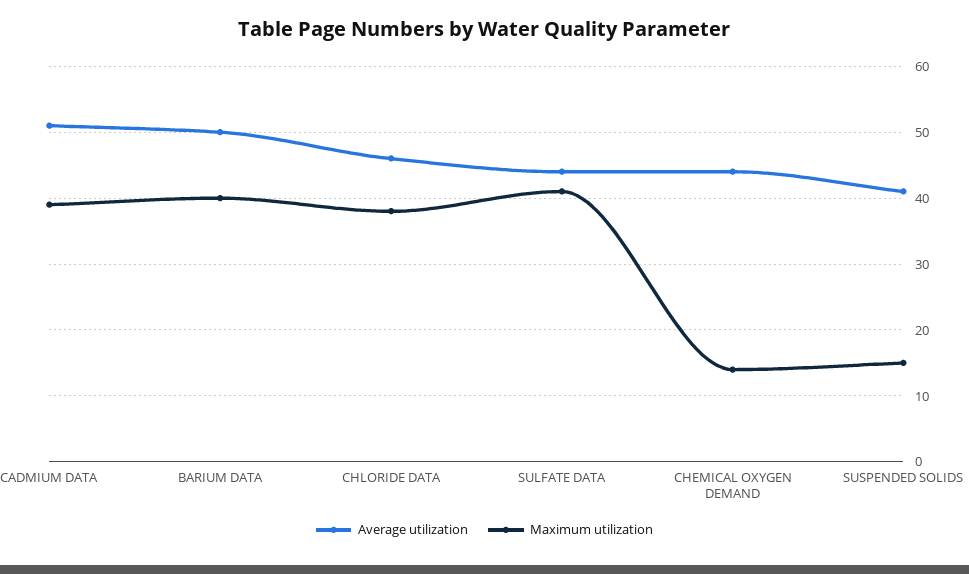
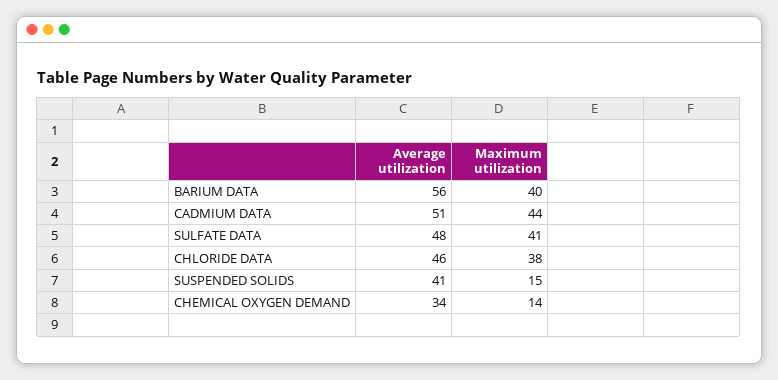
  {
    "Average utilization": {
      "CADMIUM DATA": 51,
-     "BARIUM DATA": 50,
+     "BARIUM DATA": 56,
      "CHLORIDE DATA": 46,
-     "SULFATE DATA": 44,
+     "SULFATE DATA": 48,
-     "CHEMICAL OXYGEN DEMAND": 44,
+     "CHEMICAL OXYGEN DEMAND": 34,
      "SUSPENDED SOLIDS": 41
    },
    "Maximum utilization": {
-     "CADMIUM DATA": 39,
+     "CADMIUM DATA": 44,
      "BARIUM DATA": 40,
      "CHLORIDE DATA": 38,
      "SULFATE DATA": 41,
      "CHEMICAL OXYGEN DEMAND": 14,
      "SUSPENDED SOLIDS": 15
    }
  }

